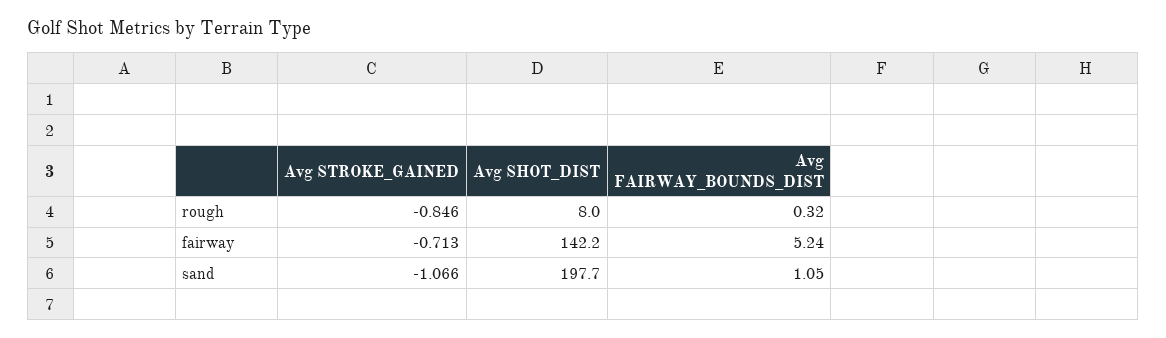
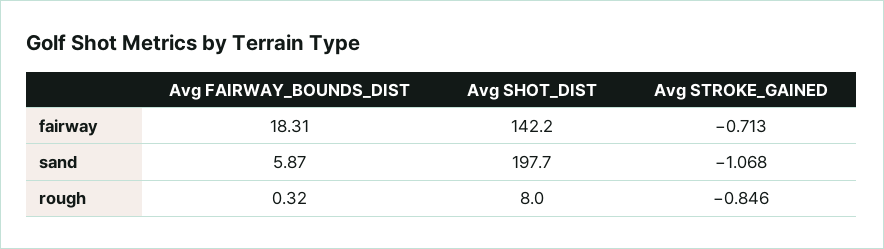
  {
    "Avg STROKE_GAINED": {
      "rough": -0.846,
      "fairway": -0.713,
-     "sand": -1.066
+     "sand": -1.068
    },
    "Avg SHOT_DIST": {
      "rough": 8,
      "fairway": 142.2,
      "sand": 197.7
    },
    "Avg FAIRWAY_BOUNDS_DIST": {
      "rough": 0.32,
-     "fairway": 5.24,
+     "fairway": 18.31,
-     "sand": 1.05
+     "sand": 5.87
    }
  }

